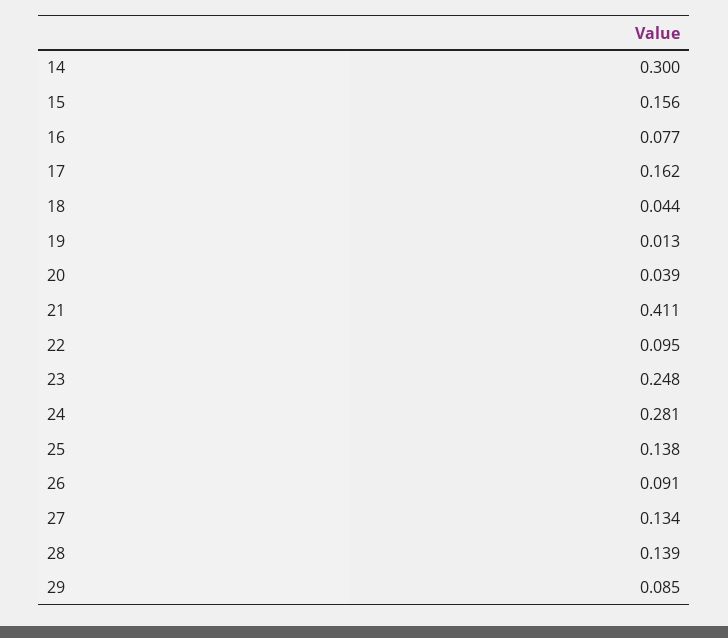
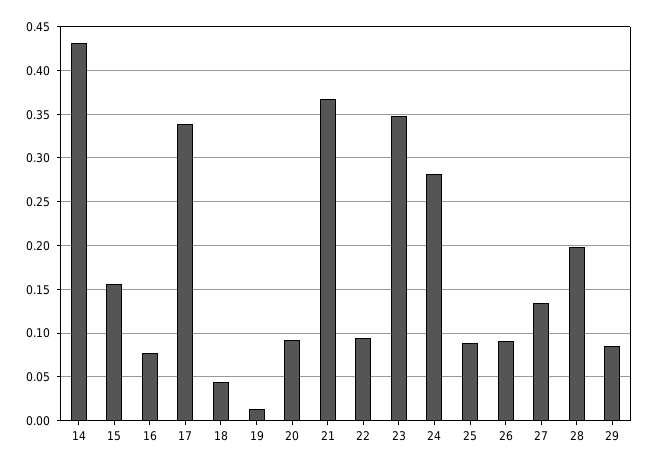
  {
-   "14": 0.3,
+   "14": 0.43,
    "15": 0.156,
    "16": 0.077,
-   "17": 0.162,
+   "17": 0.34,
    "18": 0.044,
    "19": 0.013,
-   "20": 0.039,
+   "20": 0.09,
-   "21": 0.411,
+   "21": 0.37,
    "22": 0.095,
-   "23": 0.248,
+   "23": 0.35,
    "24": 0.281,
-   "25": 0.138,
+   "25": 0.09,
    "26": 0.091,
    "27": 0.134,
-   "28": 0.139,
+   "28": 0.2,
    "29": 0.085
  }

